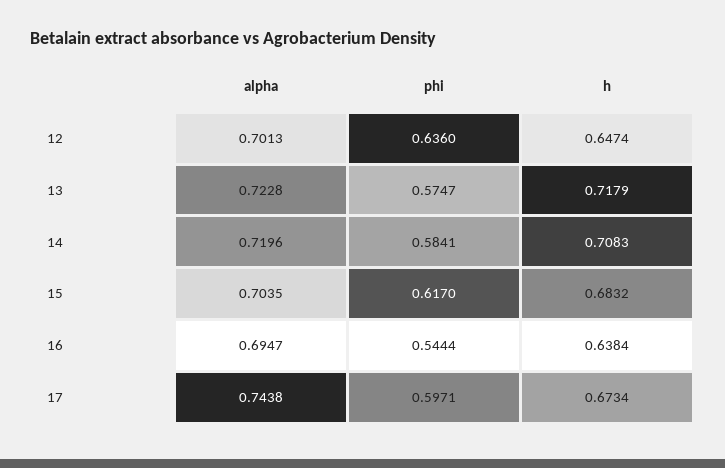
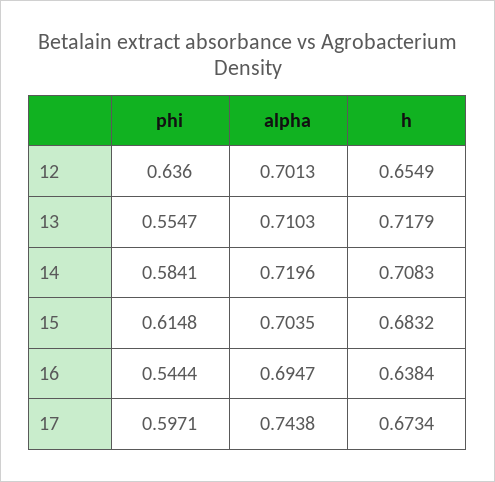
  {
    "alpha": {
      "12": 0.7013,
-     "13": 0.7228,
+     "13": 0.7103,
      "14": 0.7196,
      "15": 0.7035,
      "16": 0.6947,
      "17": 0.7438
    },
    "phi": {
      "12": 0.636,
-     "13": 0.5747,
+     "13": 0.5547,
      "14": 0.5841,
-     "15": 0.617,
+     "15": 0.6148,
      "16": 0.5444,
      "17": 0.5971
    },
    "h": {
-     "12": 0.6474,
+     "12": 0.6549,
      "13": 0.7179,
      "14": 0.7083,
      "15": 0.6832,
      "16": 0.6384,
      "17": 0.6734
    }
  }

